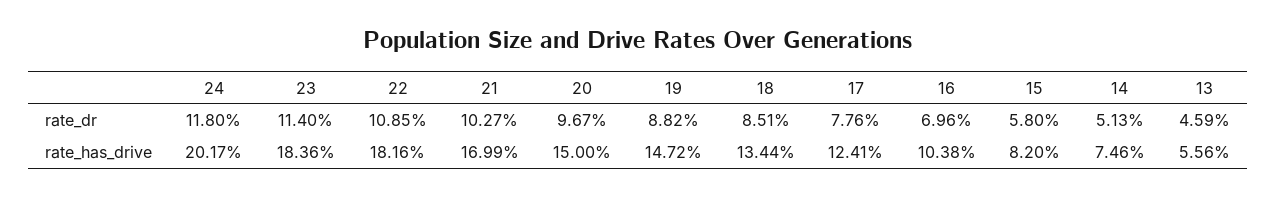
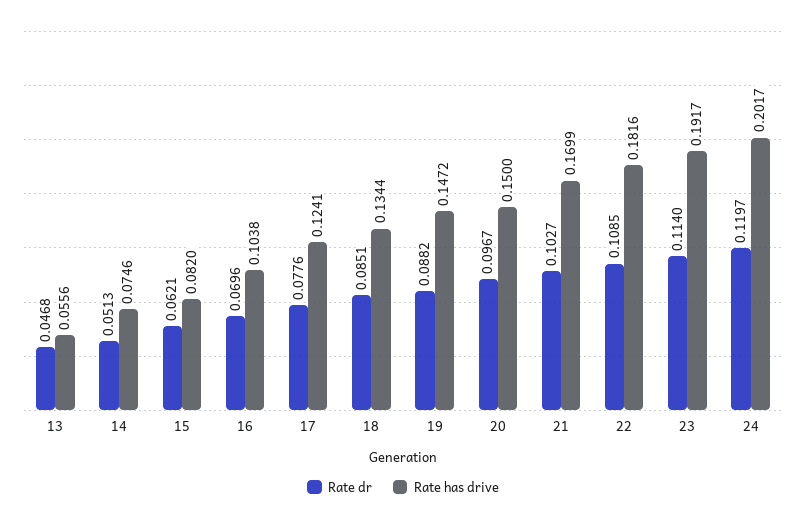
  {
    "rate_dr": {
-     "24": 0.118,
+     "24": 0.1197,
      "23": 0.114,
      "22": 0.1085,
      "21": 0.1027,
      "20": 0.0967,
      "19": 0.0882,
      "18": 0.0851,
      "17": 0.0776,
      "16": 0.0696,
-     "15": 0.058,
+     "15": 0.0621,
      "14": 0.0513,
-     "13": 0.0459
+     "13": 0.0468
    },
    "rate_has_drive": {
      "24": 0.2017,
-     "23": 0.1836,
+     "23": 0.1917,
      "22": 0.1816,
      "21": 0.1699,
      "20": 0.15,
      "19": 0.1472,
      "18": 0.1344,
      "17": 0.1241,
      "16": 0.1038,
      "15": 0.082,
      "14": 0.0746,
      "13": 0.0556
    }
  }

